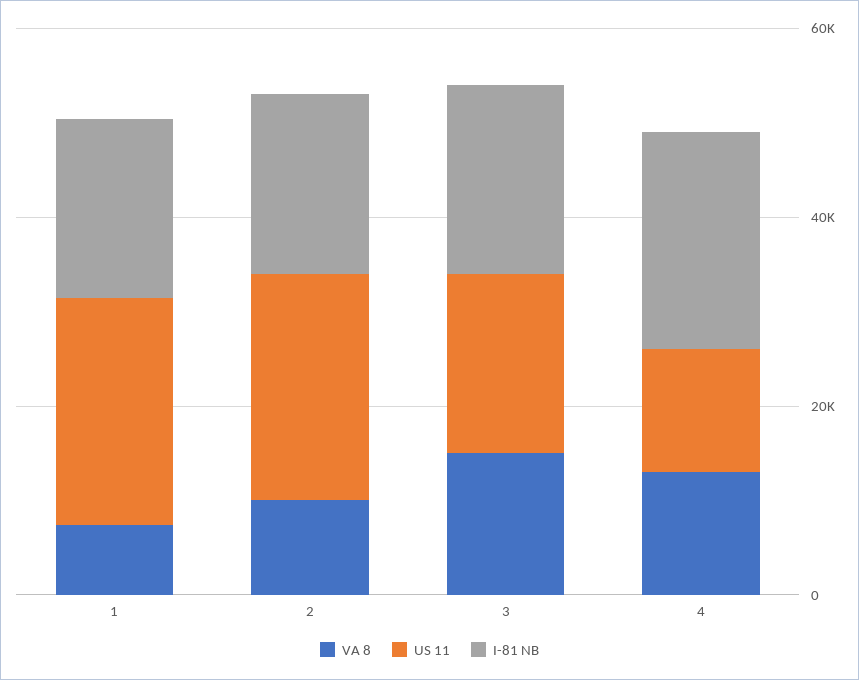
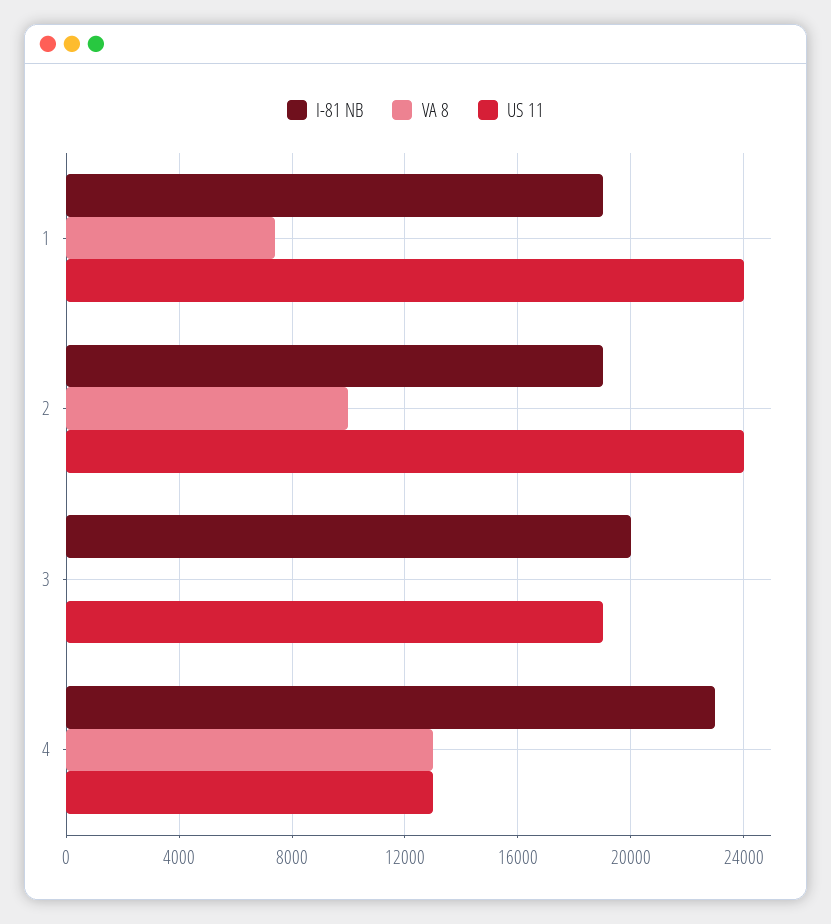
  {
    "VA 8": {
      "1": 7500,
      "2": 10000,
-     "3": 15000,
+     "3": 0,
      "4": 13000
    },
    "US 11": {
      "1": 24000,
      "2": 24000,
      "3": 19000,
      "4": 13000
    },
    "I-81 NB": {
      "1": 19000,
      "2": 19000,
      "3": 20000,
      "4": 23000
    }
  }

